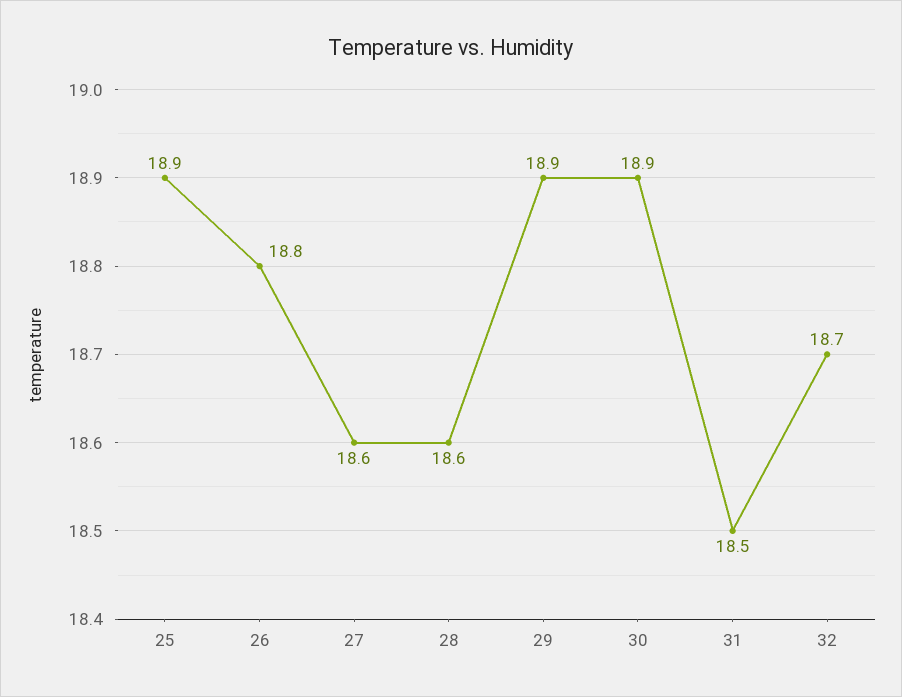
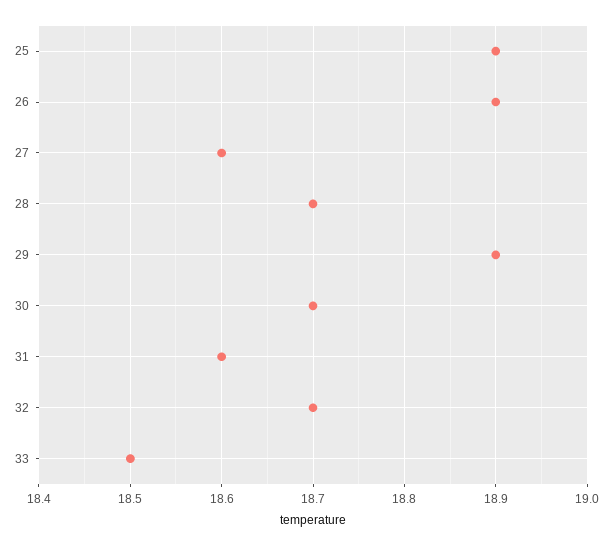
  {
    "25": 18.9,
-   "26": 18.8,
+   "26": 18.9,
    "27": 18.6,
-   "28": 18.6,
+   "28": 18.7,
    "29": 18.9,
-   "30": 18.9,
+   "30": 18.7,
-   "31": 18.5,
+   "31": 18.6,
-   "32": 18.7
+   "32": 18.7,
+   "33": 18.5
  }

